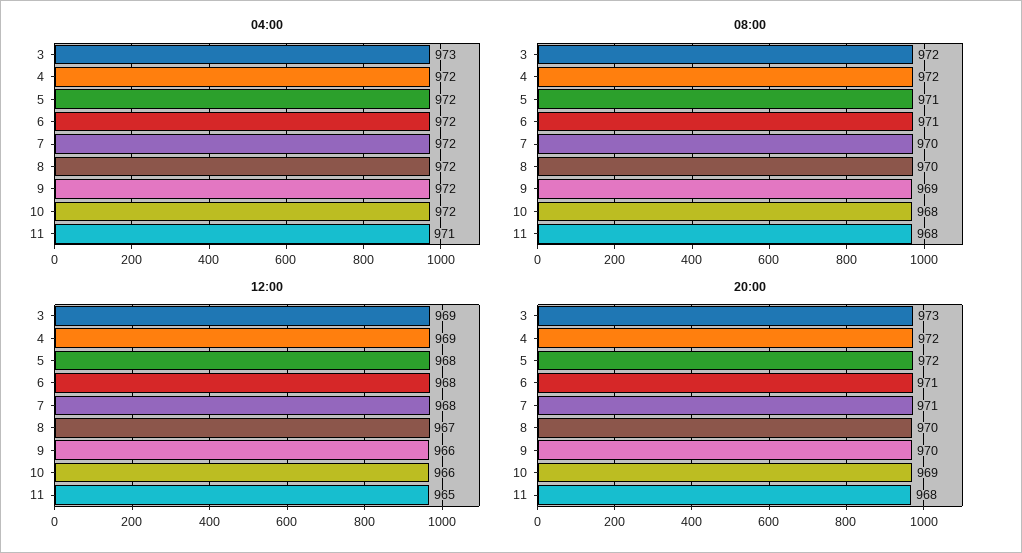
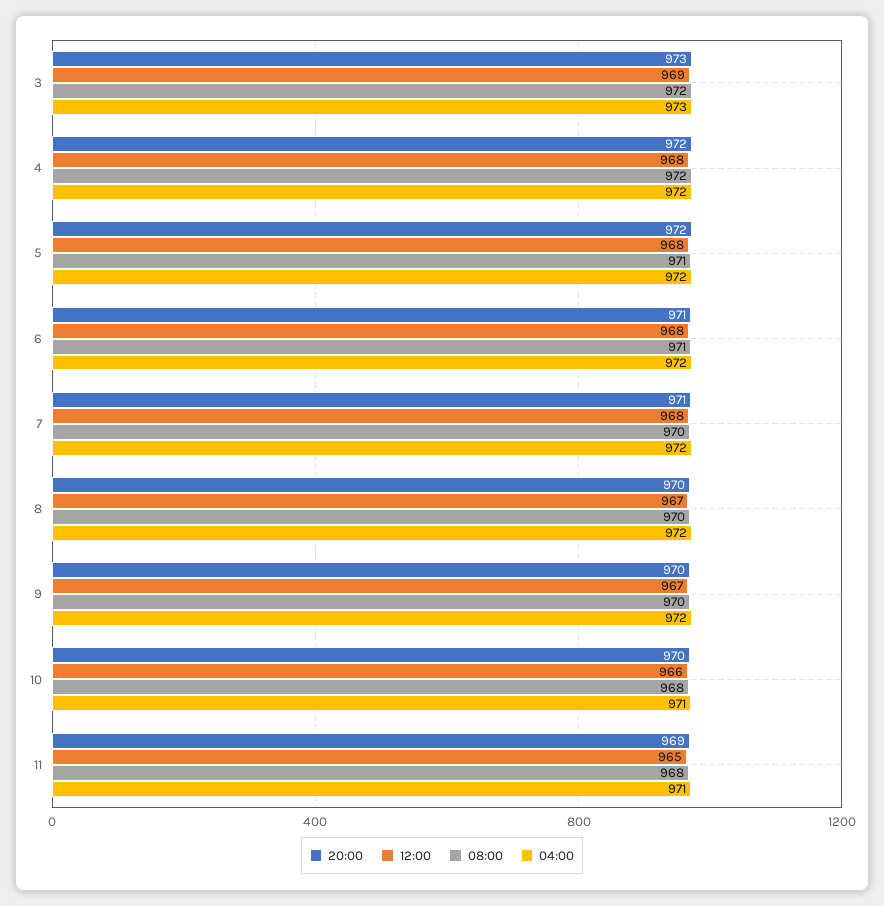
  {
    "04:00": {
      "3": 973,
      "4": 972,
      "5": 972,
      "6": 972,
      "7": 972,
      "8": 972,
      "9": 972,
-     "10": 972,
+     "10": 971,
      "11": 971
    },
    "08:00": {
      "3": 972,
      "4": 972,
      "5": 971,
      "6": 971,
      "7": 970,
      "8": 970,
-     "9": 969,
+     "9": 970,
      "10": 968,
      "11": 968
    },
    "12:00": {
      "3": 969,
-     "4": 969,
+     "4": 968,
      "5": 968,
      "6": 968,
      "7": 968,
      "8": 967,
-     "9": 966,
+     "9": 967,
      "10": 966,
      "11": 965
    },
    "20:00": {
      "3": 973,
      "4": 972,
      "5": 972,
      "6": 971,
      "7": 971,
      "8": 970,
      "9": 970,
-     "10": 969,
+     "10": 970,
-     "11": 968
+     "11": 969
    }
  }

